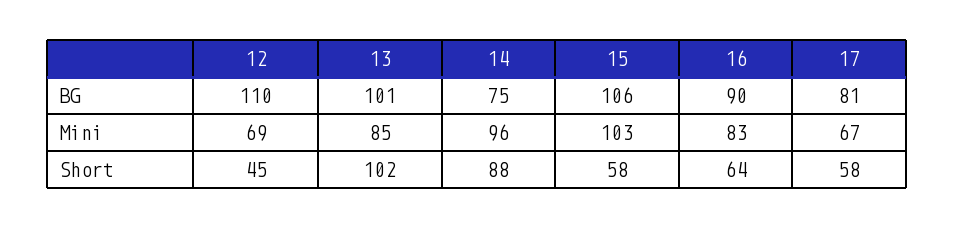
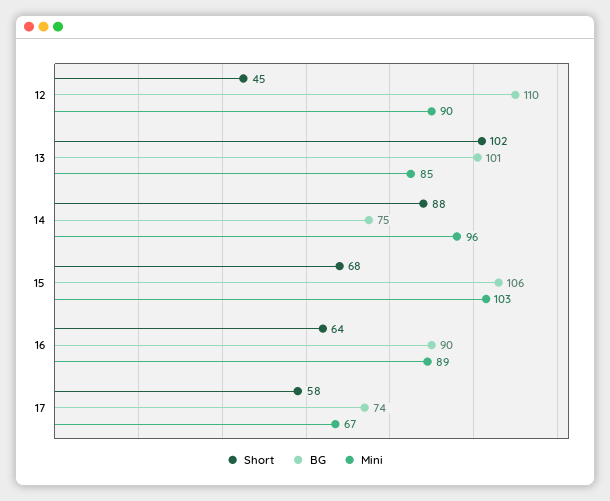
  {
    "BG": {
      "12": 110,
      "13": 101,
      "14": 75,
      "15": 106,
      "16": 90,
-     "17": 81
+     "17": 74
    },
    "Mini": {
-     "12": 69,
+     "12": 90,
      "13": 85,
      "14": 96,
      "15": 103,
-     "16": 83,
+     "16": 89,
      "17": 67
    },
    "Short": {
      "12": 45,
      "13": 102,
      "14": 88,
-     "15": 58,
+     "15": 68,
      "16": 64,
      "17": 58
    }
  }

